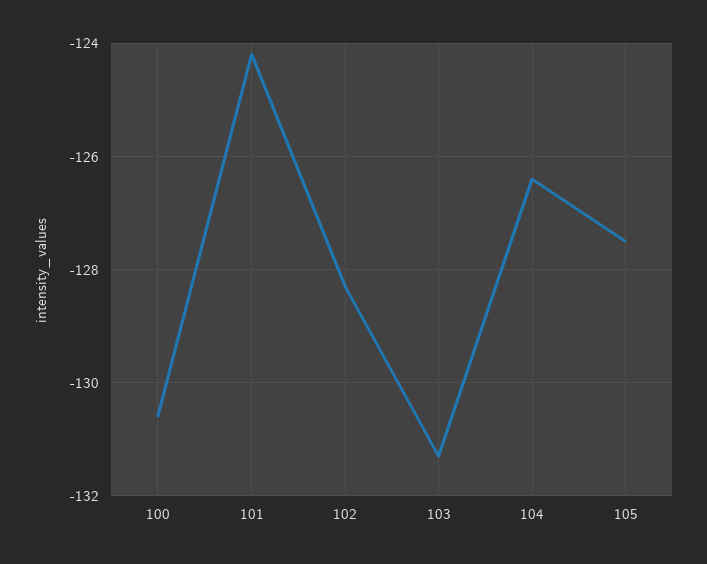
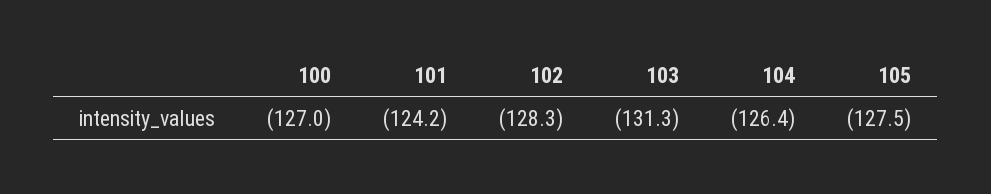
  {
-   "100": -130.5,
+   "100": -127,
    "101": -124.2,
    "102": -128.3,
    "103": -131.3,
    "104": -126.4,
    "105": -127.5
  }

